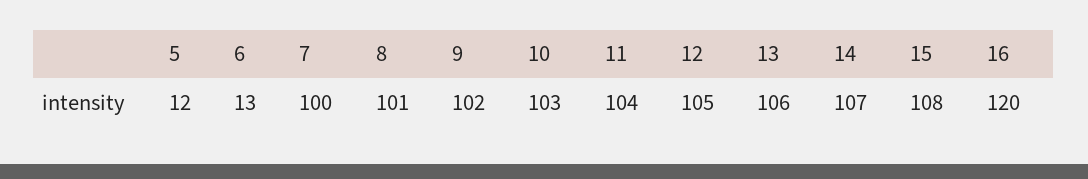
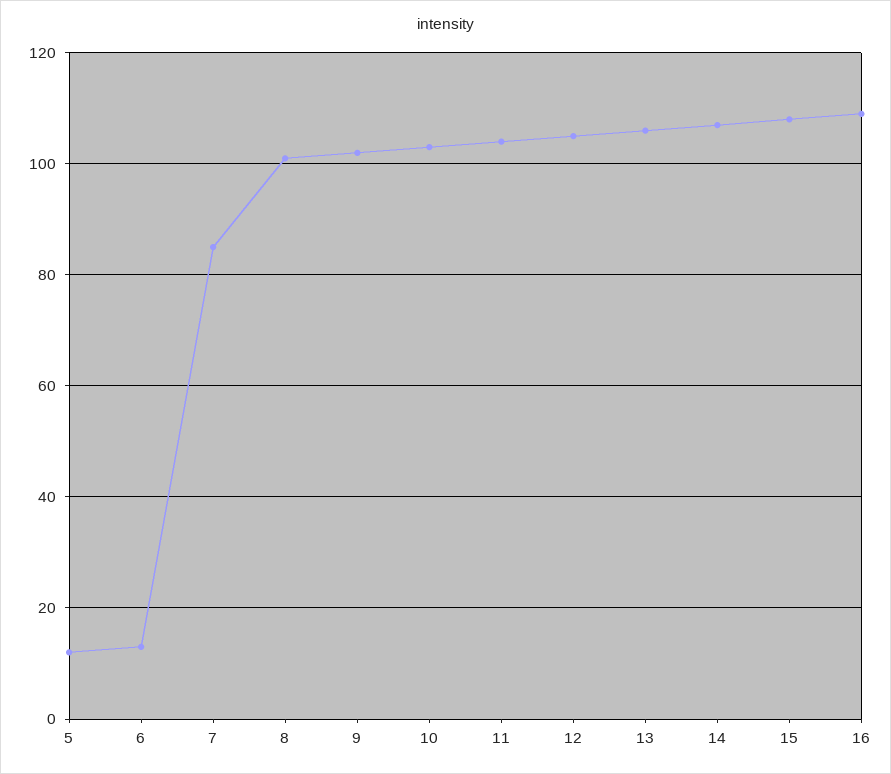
  {
    "5": 12,
    "6": 13,
-   "7": 100,
+   "7": 85,
    "8": 101,
    "9": 102,
    "10": 103,
    "11": 104,
    "12": 105,
    "13": 106,
    "14": 107,
    "15": 108,
-   "16": 120
+   "16": 110
  }

